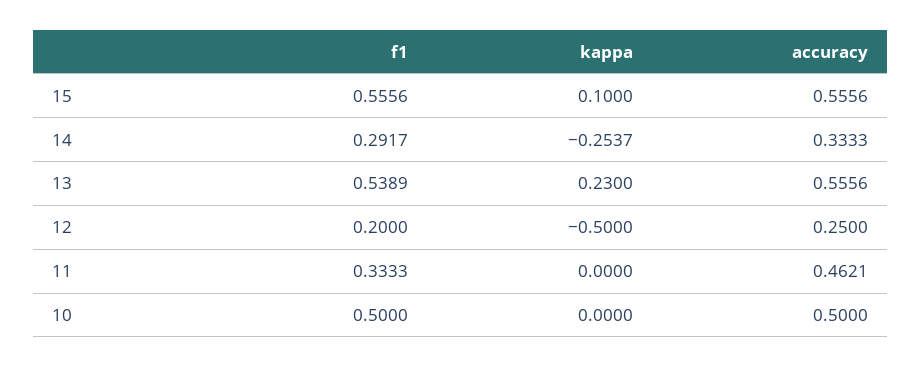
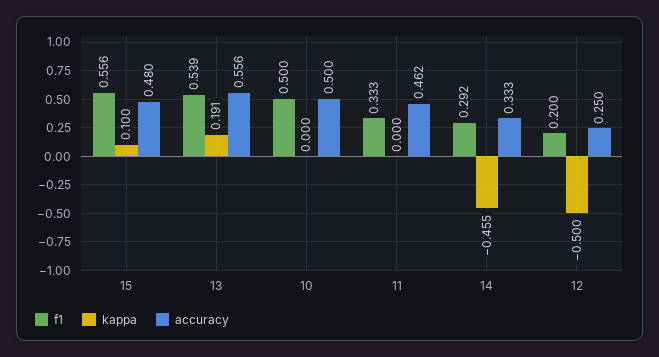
  {
    "f1": {
      "15": 0.5556,
      "14": 0.2917,
      "13": 0.5389,
      "12": 0.2,
      "11": 0.3333,
      "10": 0.5
    },
    "kappa": {
      "15": 0.1,
-     "14": -0.2537,
+     "14": -0.455,
-     "13": 0.23,
+     "13": 0.191,
      "12": -0.5,
      "11": 0,
      "10": 0
    },
    "accuracy": {
-     "15": 0.5556,
+     "15": 0.48,
      "14": 0.3333,
      "13": 0.5556,
      "12": 0.25,
      "11": 0.4621,
      "10": 0.5
    }
  }

